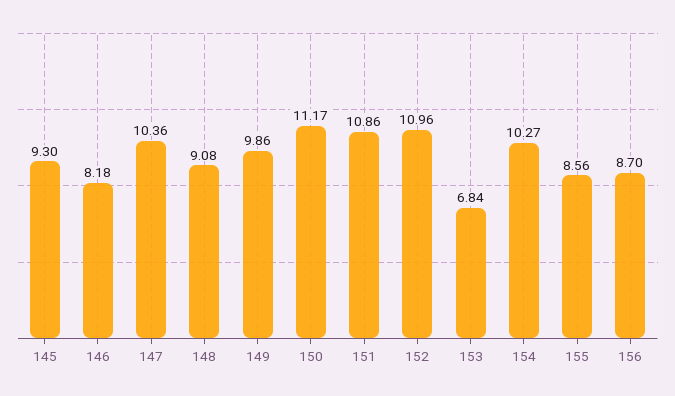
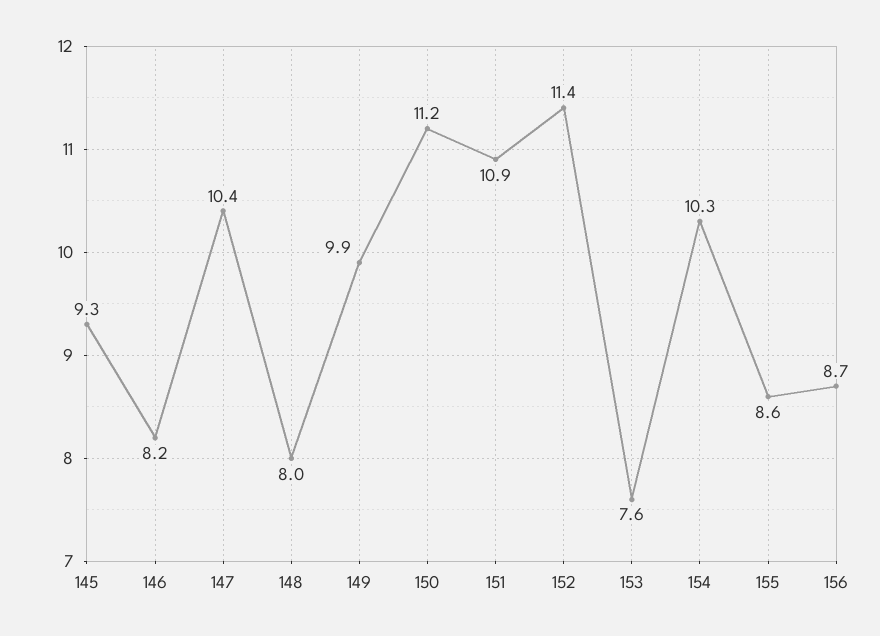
  {
    "145": 9.3,
    "146": 8.18,
    "147": 10.36,
-   "148": 9.08,
+   "148": 8,
    "149": 9.86,
    "150": 11.17,
    "151": 10.86,
-   "152": 10.96,
+   "152": 11.4,
-   "153": 6.84,
+   "153": 7.6,
    "154": 10.27,
    "155": 8.56,
    "156": 8.7
  }

